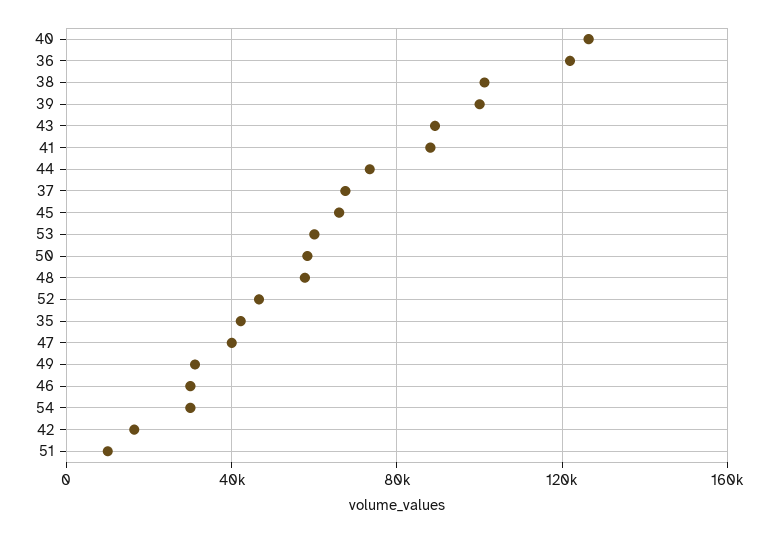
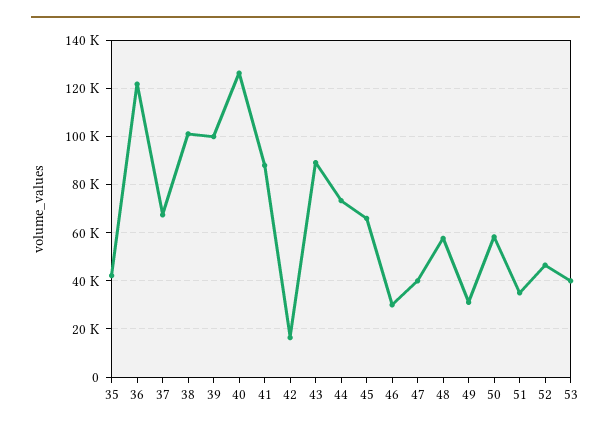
  {
    "40": 127500,
    "36": 122500,
    "38": 100000,
    "39": 100000,
    "43": 90000,
    "41": 87500,
    "44": 72500,
    "37": 67500,
    "45": 65000,
-   "53": 60000,
+   "53": 40000,
    "50": 57500,
    "48": 57500,
    "52": 47500,
    "35": 42500,
    "47": 40000,
    "49": 30000,
    "46": 30000,
-   "54": 30000,
    "42": 17500,
-   "51": 10000
+   "51": 35000
  }

